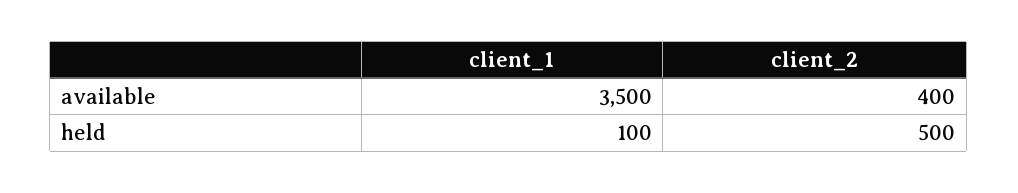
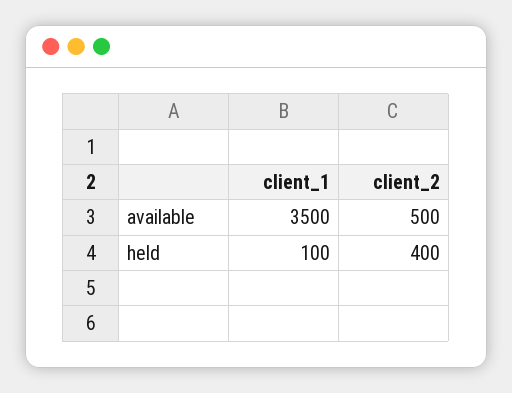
  {
    "client_1": {
      "available": 3500,
      "held": 100
    },
    "client_2": {
-     "available": 400,
+     "available": 500,
-     "held": 500
+     "held": 400
    }
  }

